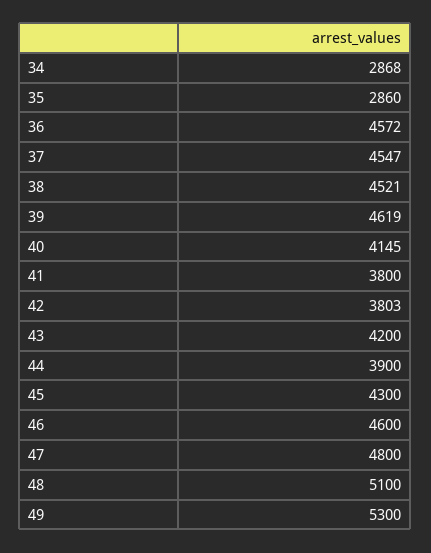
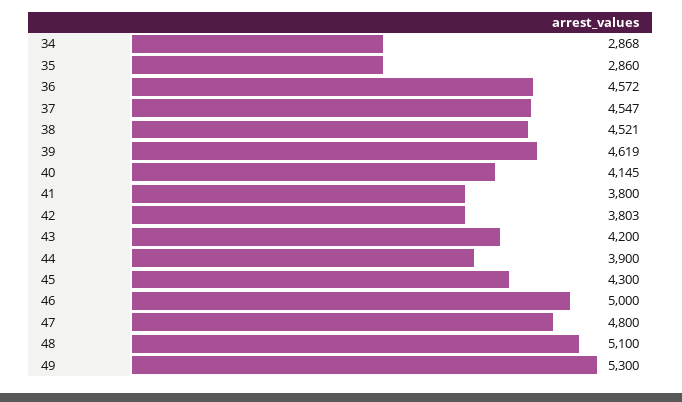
  {
    "34": 2868,
    "35": 2860,
    "36": 4572,
    "37": 4547,
    "38": 4521,
    "39": 4619,
    "40": 4145,
    "41": 3800,
    "42": 3803,
    "43": 4200,
    "44": 3900,
    "45": 4300,
-   "46": 4600,
+   "46": 5000,
    "47": 4800,
    "48": 5100,
    "49": 5300
  }

